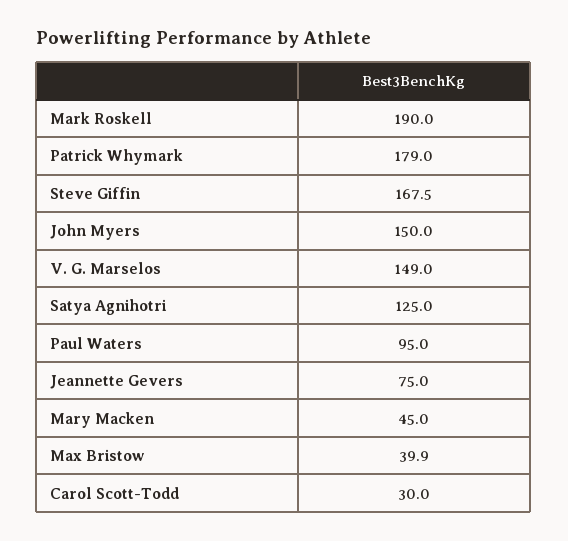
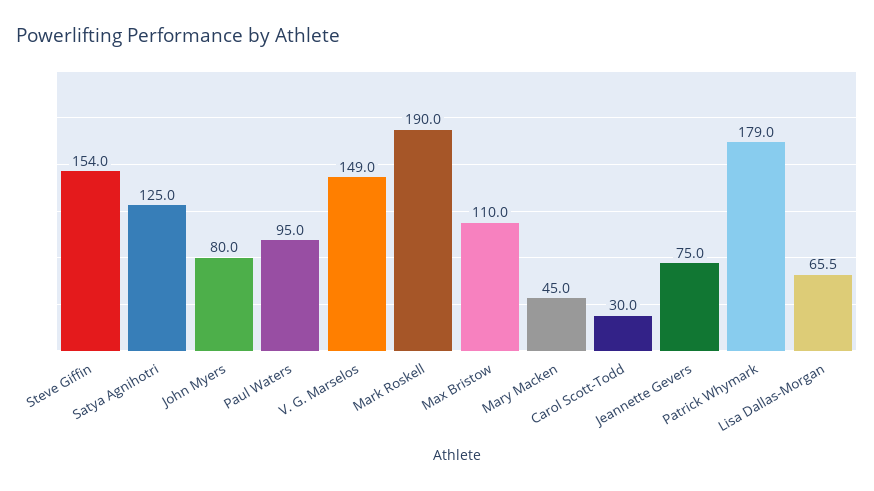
  {
    "Mark Roskell": 190,
    "Patrick Whymark": 179,
-   "Steve Giffin": 167.5,
+   "Steve Giffin": 154,
-   "John Myers": 150,
+   "John Myers": 80,
    "V. G. Marselos": 149,
    "Satya Agnihotri": 125,
    "Paul Waters": 95,
    "Jeannette Gevers": 75,
    "Mary Macken": 45,
-   "Max Bristow": 39.9,
+   "Max Bristow": 110,
-   "Carol Scott-Todd": 30
+   "Carol Scott-Todd": 30,
+   "Lisa Dallas-Morgan": 65.5
  }

